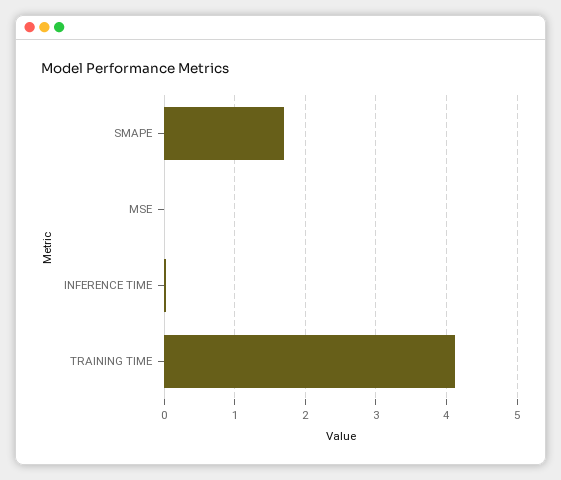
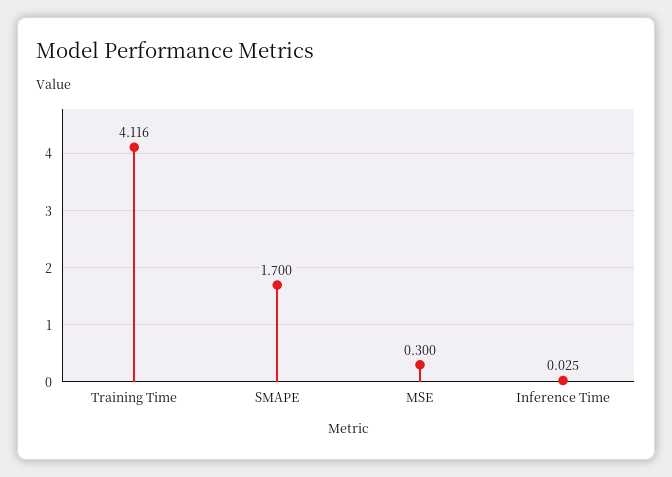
  {
    "SMAPE": 1.7,
-   "MSE": 0,
+   "MSE": 0.3,
    "INFERENCE TIME": 0.025,
    "TRAINING TIME": 4.116
  }

